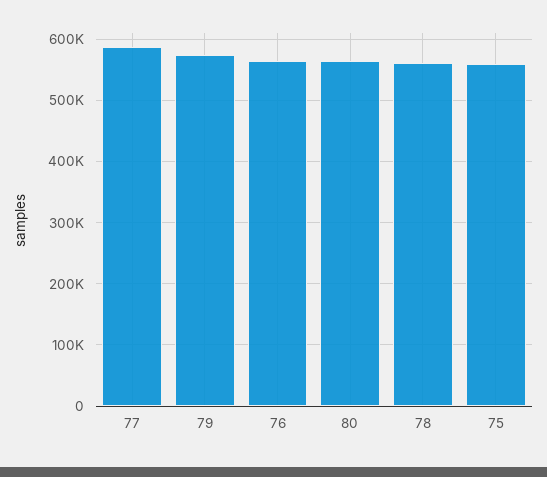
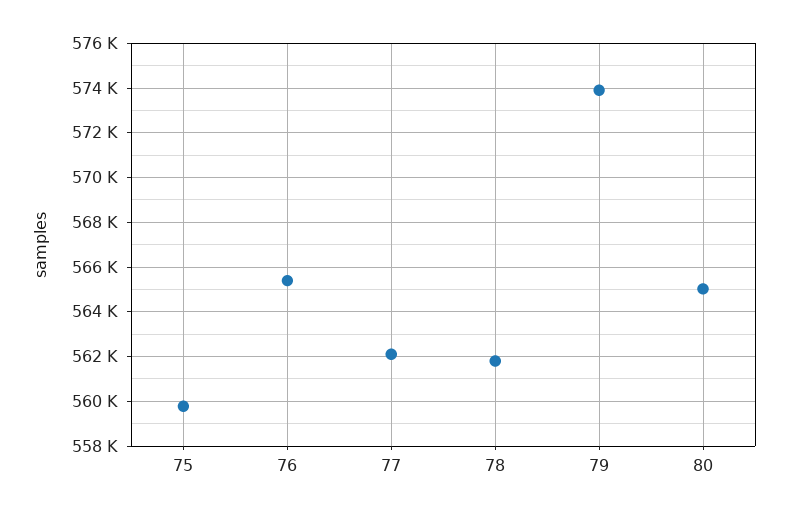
  {
-   "77": 590000,
+   "77": 562000,
    "79": 574000,
    "76": 565500,
    "80": 565000,
    "78": 562000,
    "75": 560000
  }

